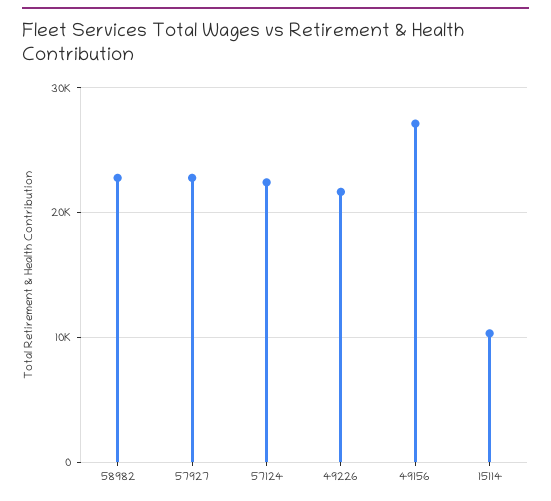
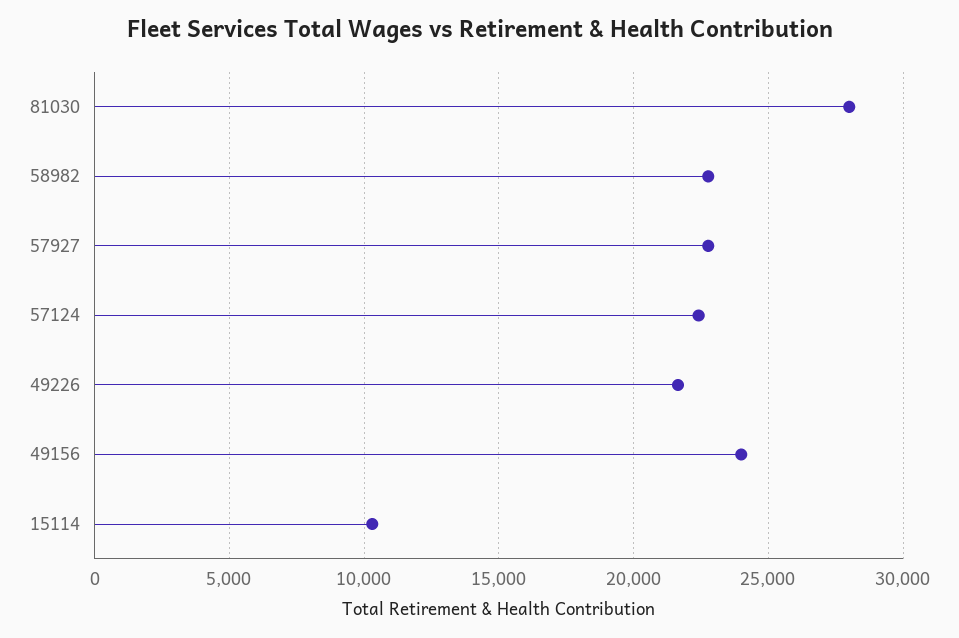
  {
    "58982": 23000,
    "57927": 23000,
    "57124": 22500,
    "49226": 21500,
-   "49156": 27000,
+   "49156": 24000,
-   "15114": 10500
+   "15114": 10500,
+   "81030": 28000
  }

